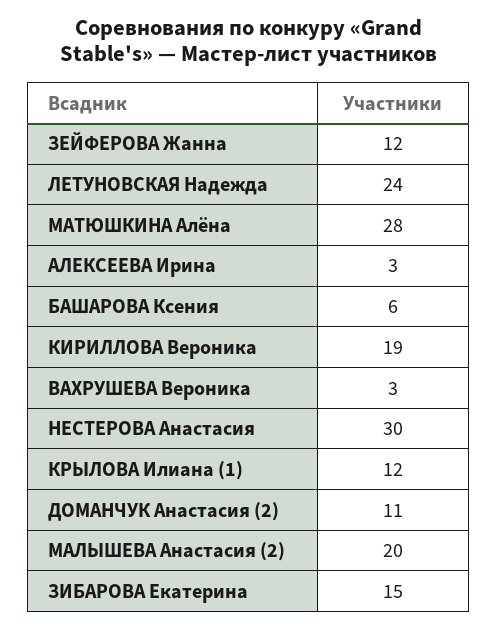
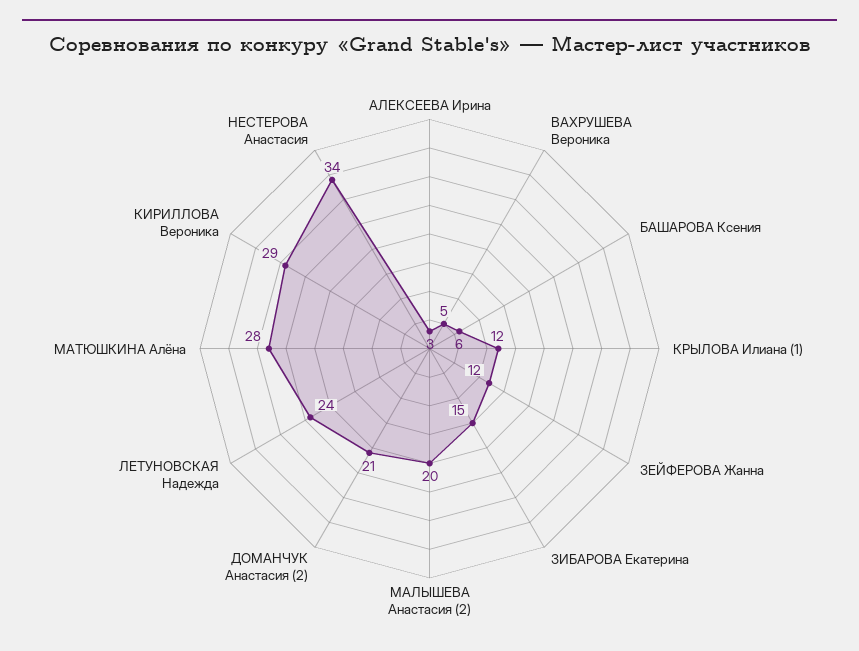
  {
    "ЗЕЙФЕРОВА Жанна": 12,
    "ЛЕТУНОВСКАЯ Надежда": 24,
    "МАТЮШКИНА Алёна": 28,
    "АЛЕКСЕЕВА Ирина": 3,
    "БАШАРОВА Ксения": 6,
-   "КИРИЛЛОВА Вероника": 19,
+   "КИРИЛЛОВА Вероника": 29,
-   "ВАХРУШЕВА Вероника": 3,
+   "ВАХРУШЕВА Вероника": 5,
-   "НЕСТЕРОВА Анастасия": 30,
+   "НЕСТЕРОВА Анастасия": 34,
    "КРЫЛОВА Илиана (1)": 12,
-   "ДОМАНЧУК Анастасия (2)": 11,
+   "ДОМАНЧУК Анастасия (2)": 21,
    "МАЛЫШЕВА Анастасия (2)": 20,
    "ЗИБАРОВА Екатерина": 15
  }

